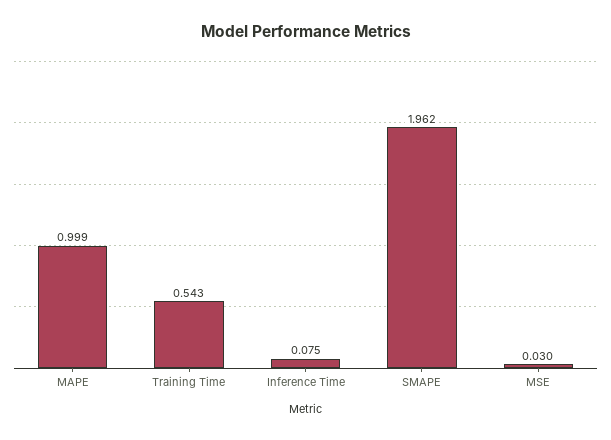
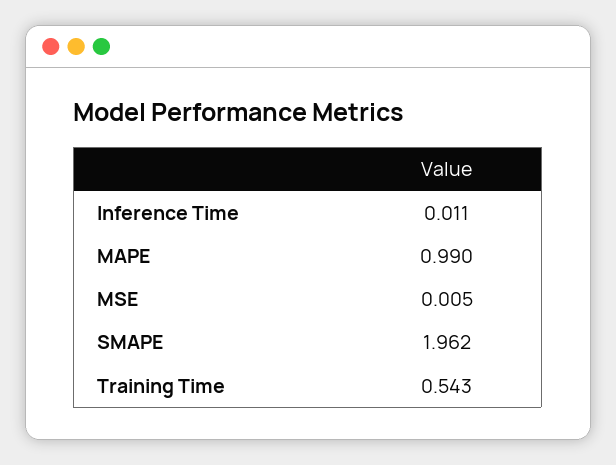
  {
-   "MAPE": 0.999,
+   "MAPE": 0.99,
    "Training Time": 0.543,
-   "Inference Time": 0.075,
+   "Inference Time": 0.011,
    "SMAPE": 1.962,
-   "MSE": 0.03
+   "MSE": 0.005
  }

